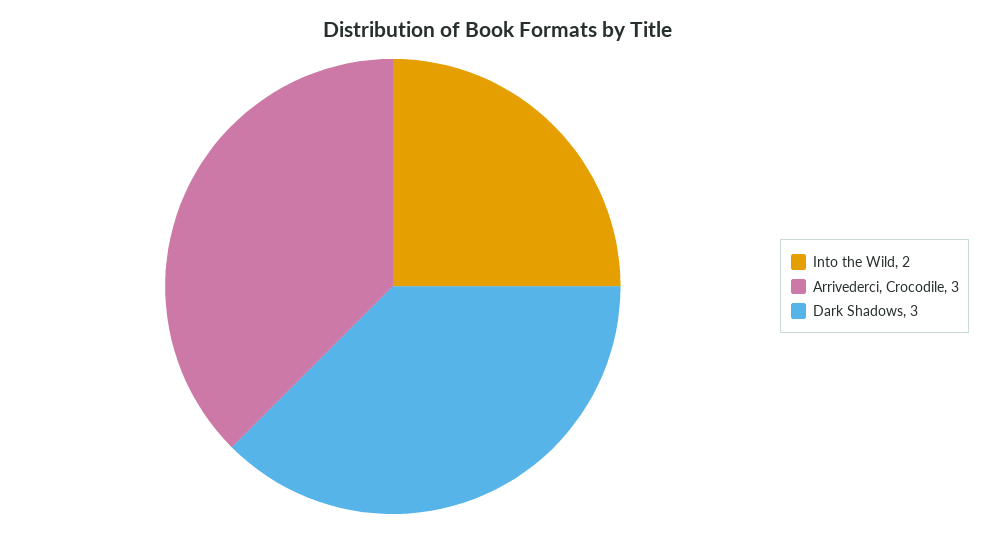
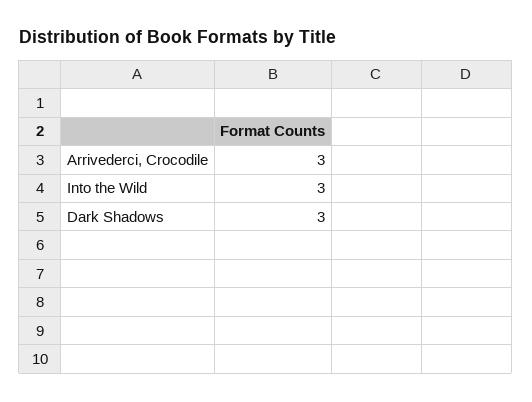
  {
-   "Into the Wild": 2,
+   "Into the Wild": 3,
    "Arrivederci, Crocodile": 3,
    "Dark Shadows": 3
  }

